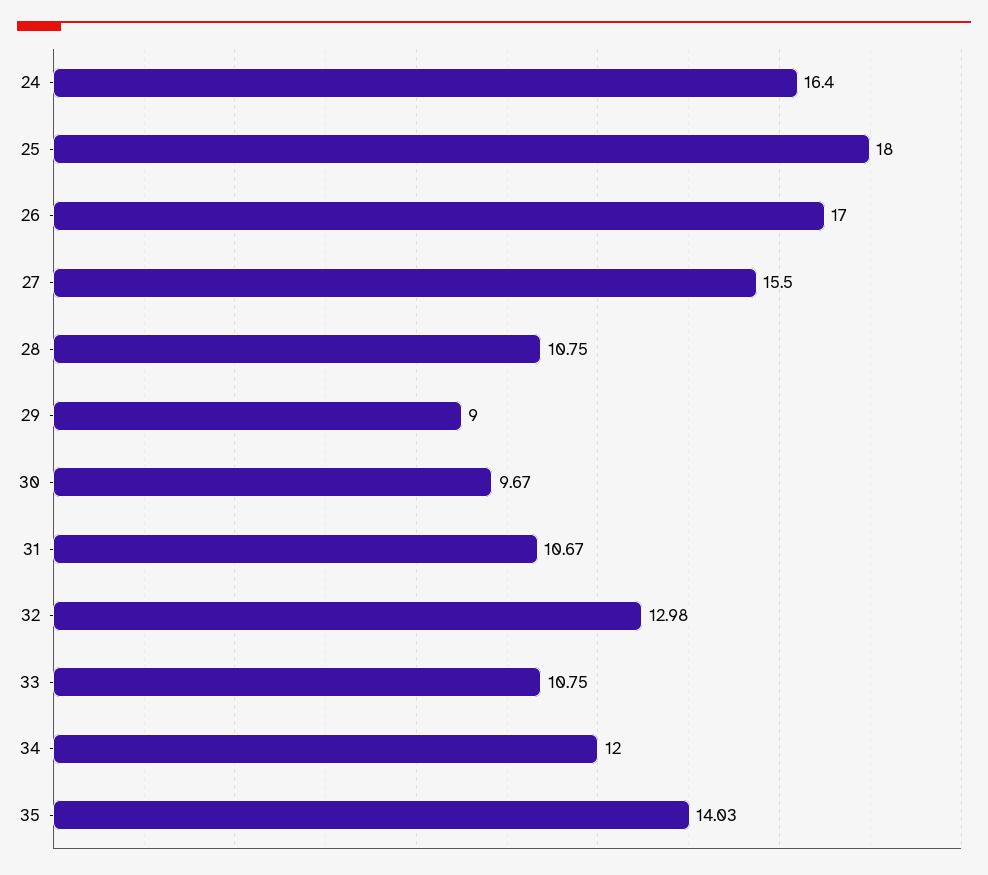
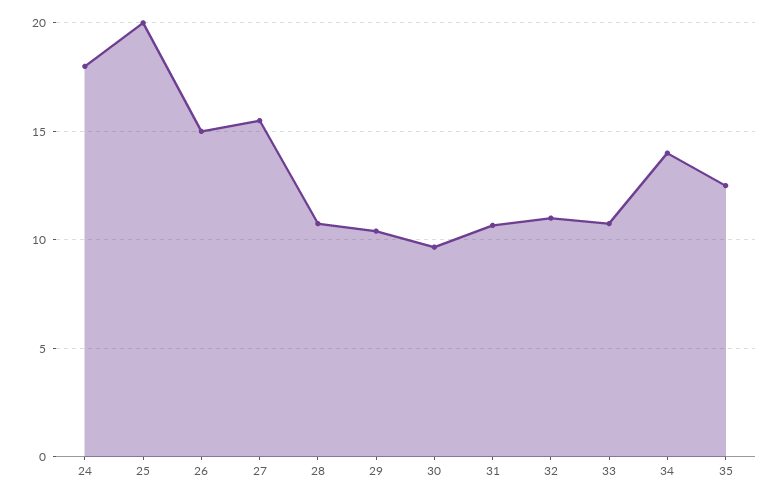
  {
-   "24": 16.4,
+   "24": 18,
-   "25": 18,
+   "25": 20,
-   "26": 17,
+   "26": 15,
    "27": 15.5,
    "28": 10.75,
-   "29": 9,
+   "29": 10.5,
    "30": 9.67,
    "31": 10.67,
-   "32": 12.98,
+   "32": 11,
    "33": 10.75,
-   "34": 12,
+   "34": 14,
-   "35": 14.03
+   "35": 12.5
  }

